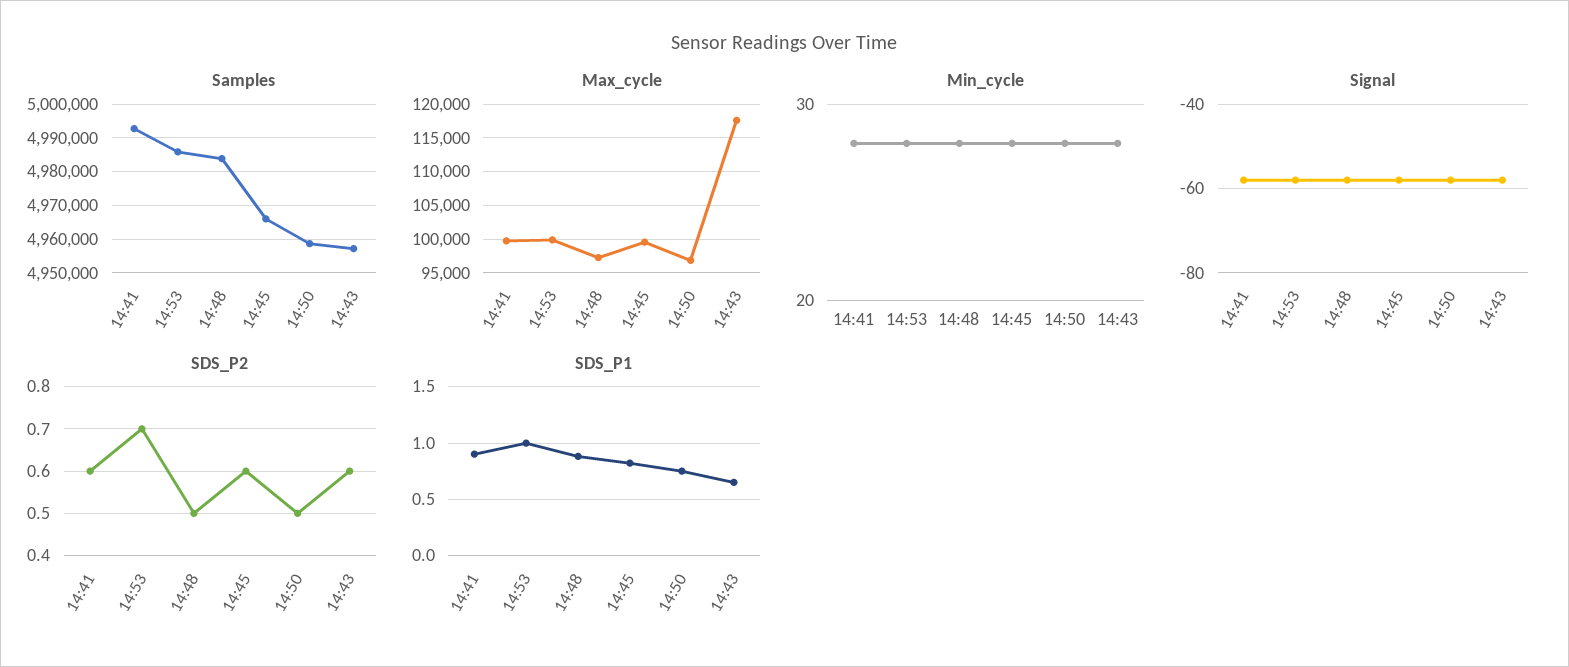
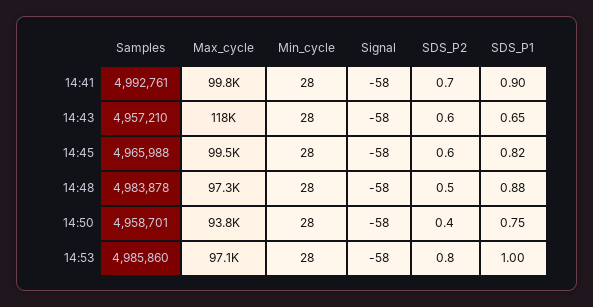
  {
    "Samples": {
      "14:41": 4992761,
      "14:53": 4985860,
      "14:48": 4983878,
      "14:45": 4965988,
      "14:50": 4958701,
      "14:43": 4957210
    },
    "Max_cycle": {
      "14:41": 99800,
-     "14:53": 100000,
+     "14:53": 97100,
      "14:48": 97300,
      "14:45": 99500,
-     "14:50": 97000,
+     "14:50": 93800,
      "14:43": 118000
    },
    "Min_cycle": {
      "14:41": 28,
      "14:53": 28,
      "14:48": 28,
      "14:45": 28,
      "14:50": 28,
      "14:43": 28
    },
    "Signal": {
      "14:41": -58,
      "14:53": -58,
      "14:48": -58,
      "14:45": -58,
      "14:50": -58,
      "14:43": -58
    },
    "SDS_P2": {
-     "14:41": 0.6,
+     "14:41": 0.7,
-     "14:53": 0.7,
+     "14:53": 0.8,
      "14:48": 0.5,
      "14:45": 0.6,
-     "14:50": 0.5,
+     "14:50": 0.4,
      "14:43": 0.6
    },
    "SDS_P1": {
      "14:41": 0.9,
      "14:53": 1,
      "14:48": 0.88,
      "14:45": 0.82,
      "14:50": 0.75,
      "14:43": 0.65
    }
  }

